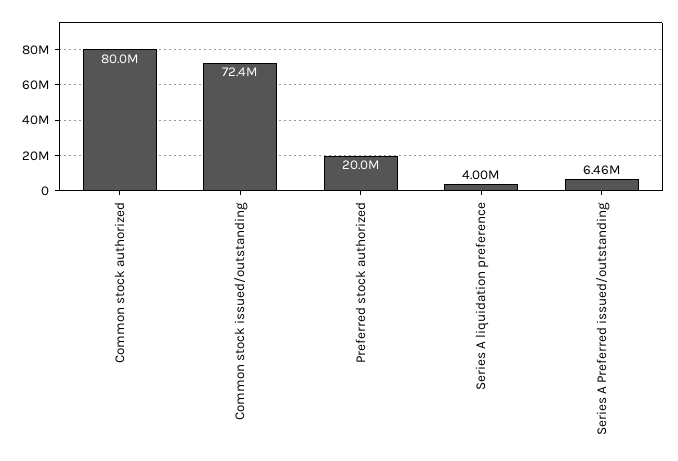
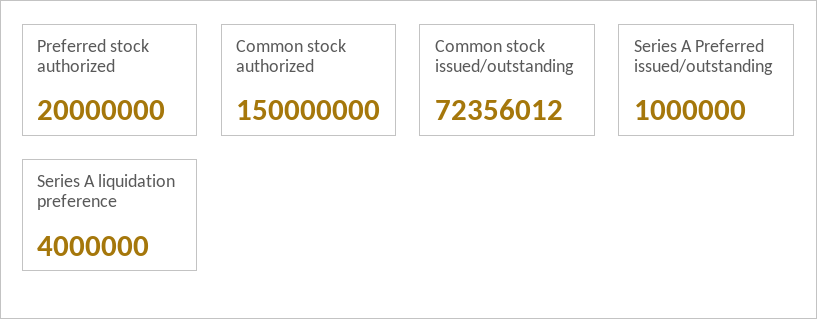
  {
-   "Common stock authorized": 80000000,
+   "Common stock authorized": 150000000,
    "Common stock issued/outstanding": 72356012,
    "Preferred stock authorized": 20000000,
    "Series A liquidation preference": 4000000,
-   "Series A Preferred issued/outstanding": 6460000
+   "Series A Preferred issued/outstanding": 1000000
  }

